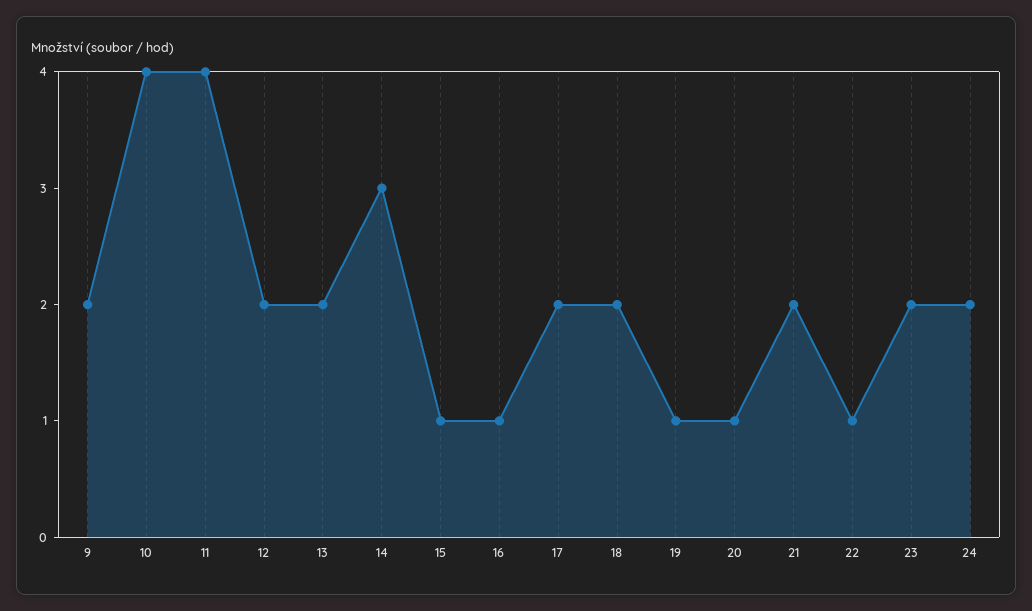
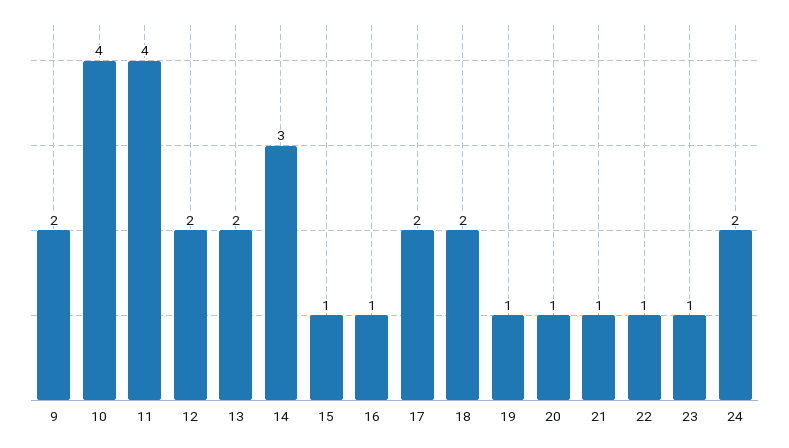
  {
    "9": 2,
    "10": 4,
    "11": 4,
    "12": 2,
    "13": 2,
    "14": 3,
    "15": 1,
    "16": 1,
    "17": 2,
    "18": 2,
    "19": 1,
    "20": 1,
-   "21": 2,
+   "21": 1,
    "22": 1,
-   "23": 2,
+   "23": 1,
    "24": 2
  }

